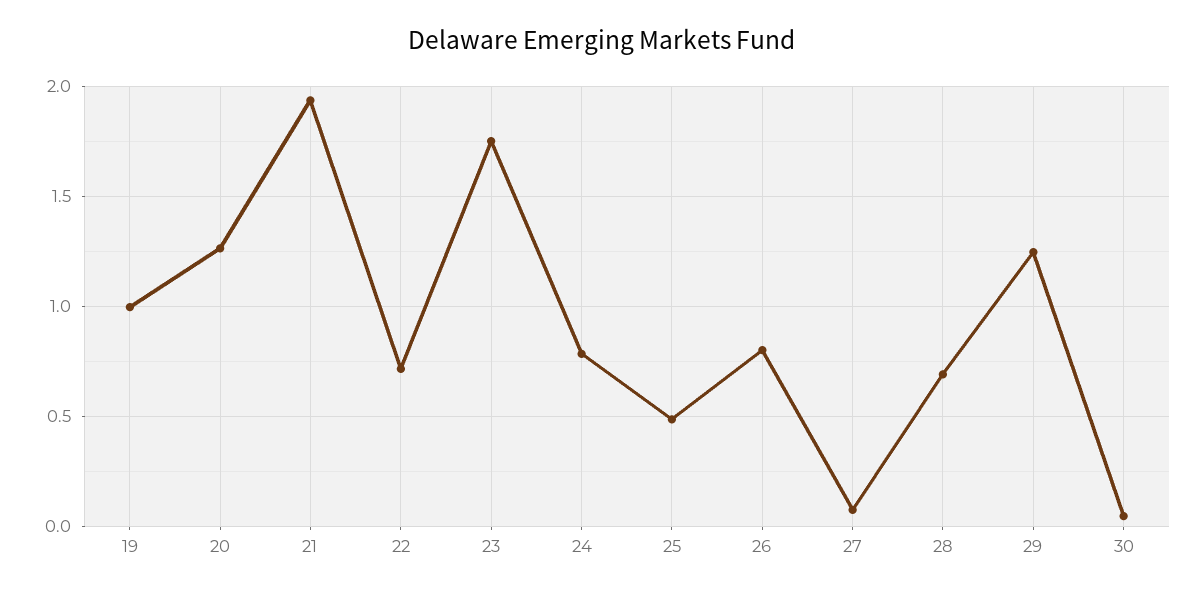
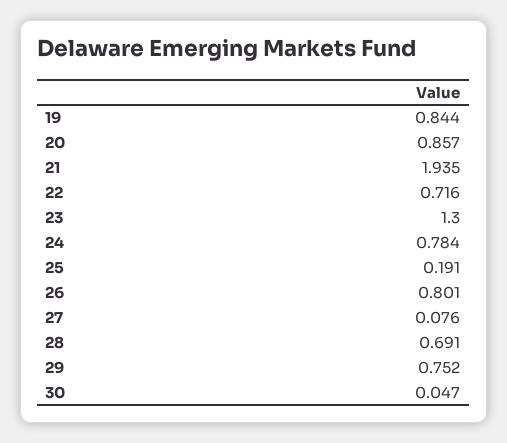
  {
-   "19": 1,
+   "19": 0.844,
-   "20": 1.25,
+   "20": 0.857,
    "21": 1.935,
    "22": 0.716,
-   "23": 1.75,
+   "23": 1.3,
    "24": 0.784,
-   "25": 0.5,
+   "25": 0.191,
    "26": 0.801,
    "27": 0.076,
    "28": 0.691,
-   "29": 1.25,
+   "29": 0.752,
    "30": 0.047
  }

